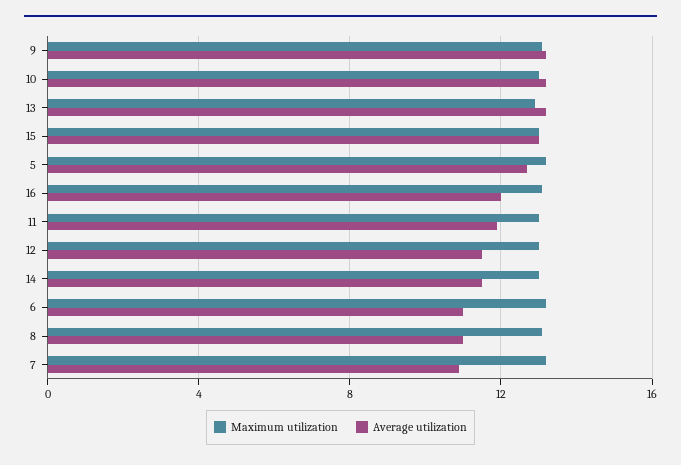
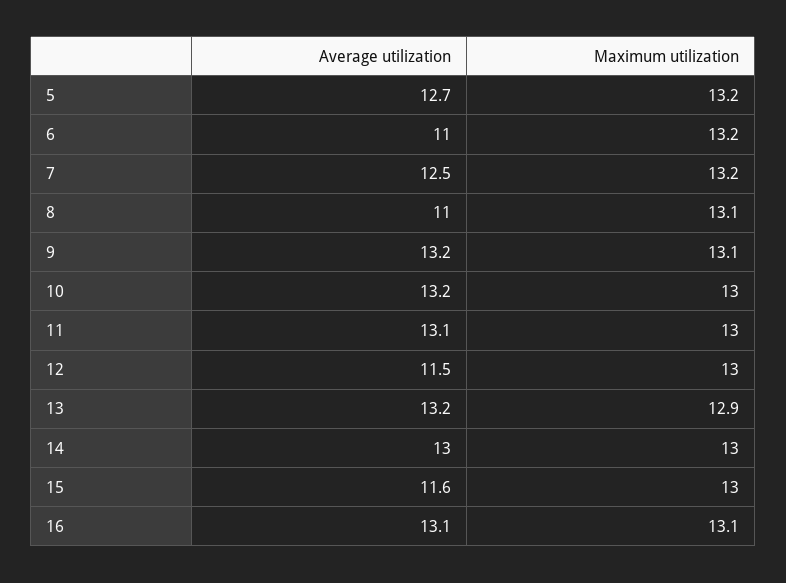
  {
    "Maximum utilization": {
      "9": 13.1,
      "10": 13,
      "13": 12.9,
      "15": 13,
      "5": 13.2,
      "16": 13.1,
      "11": 13,
      "12": 13,
      "14": 13,
      "6": 13.2,
      "8": 13.1,
      "7": 13.2
    },
    "Average utilization": {
      "9": 13.2,
      "10": 13.2,
      "13": 13.2,
-     "15": 13,
+     "15": 11.6,
      "5": 12.7,
-     "16": 12,
+     "16": 13.1,
-     "11": 12,
+     "11": 13.1,
      "12": 11.5,
-     "14": 11.5,
+     "14": 13,
      "6": 11,
      "8": 11,
-     "7": 11
+     "7": 12.5
    }
  }

